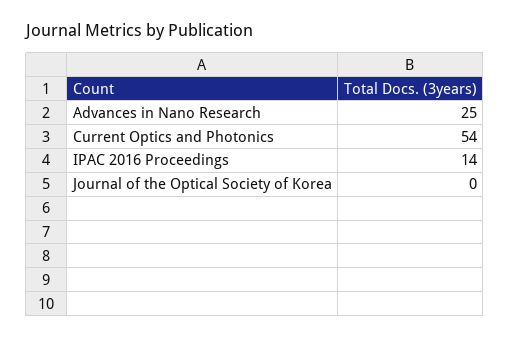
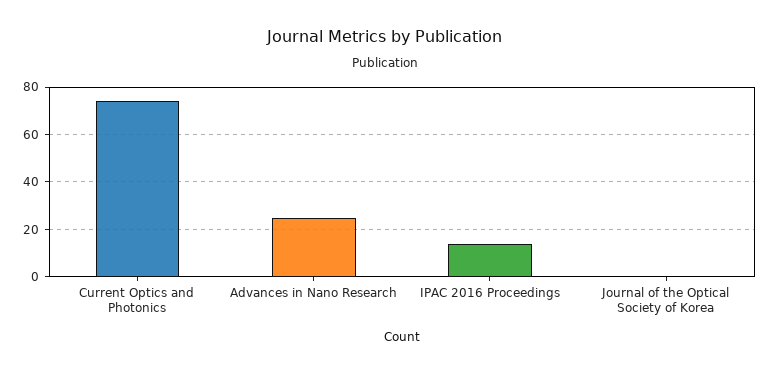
  {
    "Advances in Nano Research": 25,
-   "Current Optics and Photonics": 54,
+   "Current Optics and Photonics": 75,
    "IPAC 2016 Proceedings": 14,
    "Journal of the Optical Society of Korea": 0
  }

